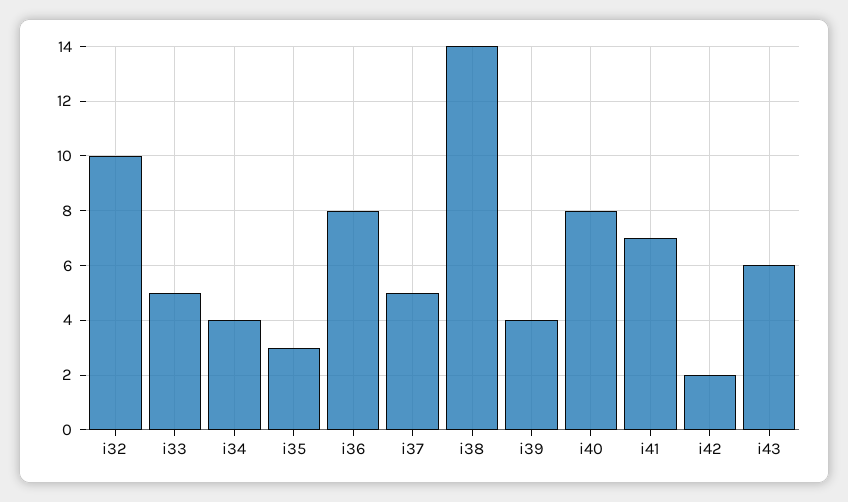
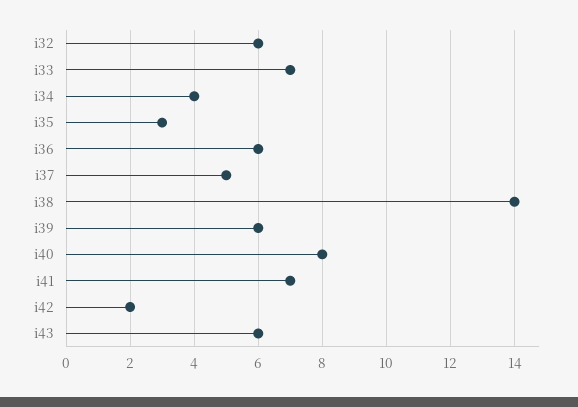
  {
-   "i32": 10,
+   "i32": 6,
-   "i33": 5,
+   "i33": 7,
    "i34": 4,
    "i35": 3,
-   "i36": 8,
+   "i36": 6,
    "i37": 5,
    "i38": 14,
-   "i39": 4,
+   "i39": 6,
    "i40": 8,
    "i41": 7,
    "i42": 2,
    "i43": 6
  }

